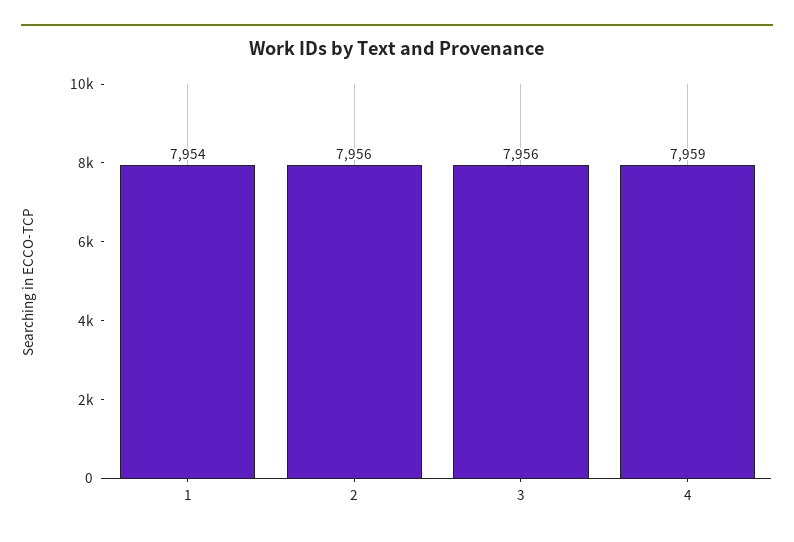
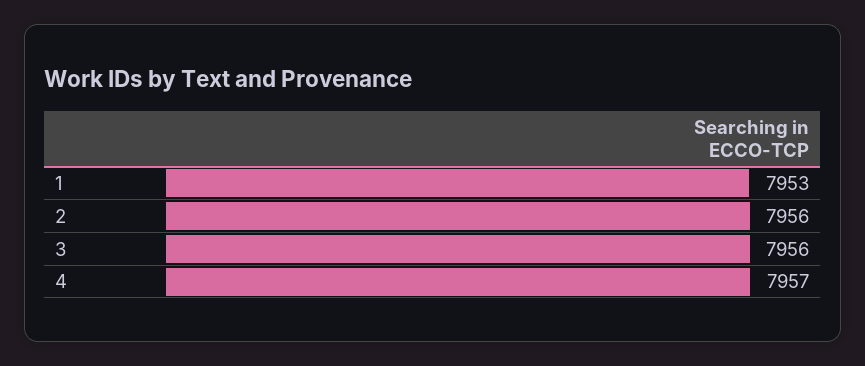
  {
-   "1": 7954,
+   "1": 7953,
    "2": 7956,
    "3": 7956,
-   "4": 7959
+   "4": 7957
  }

